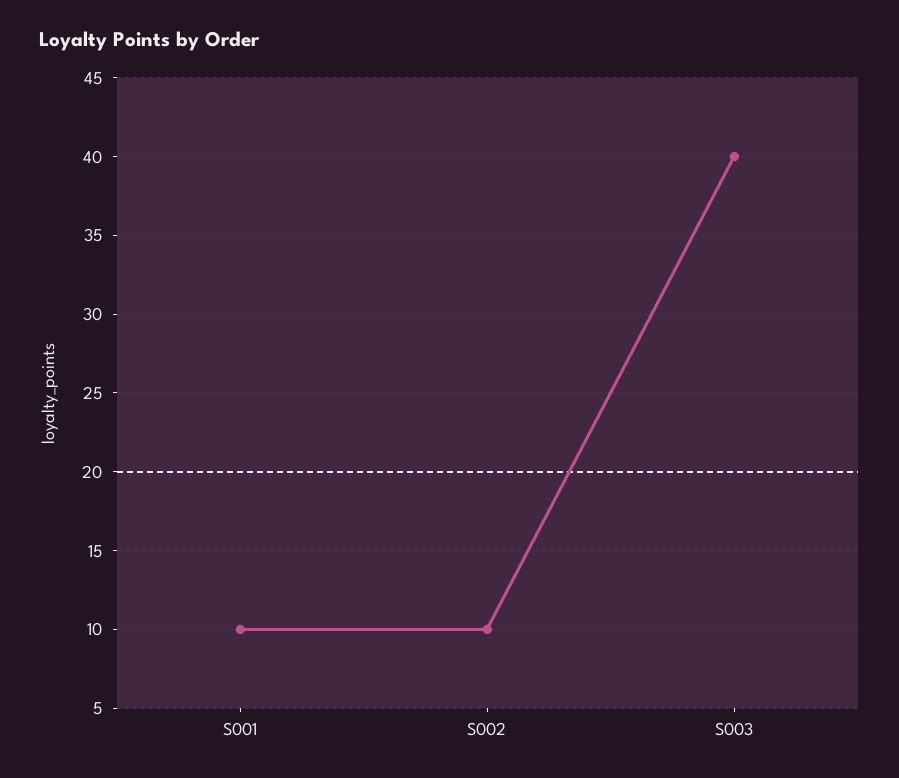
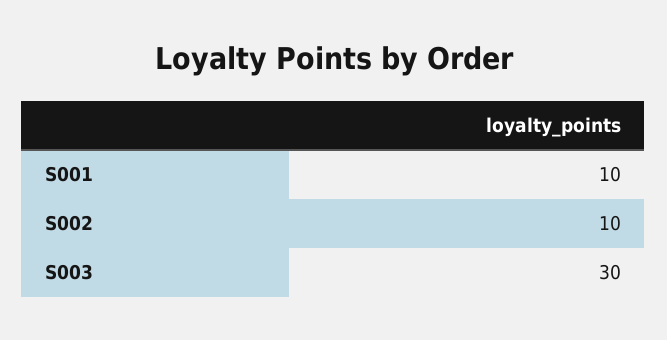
  {
    "S001": 10,
    "S002": 10,
-   "S003": 40
+   "S003": 30
  }

